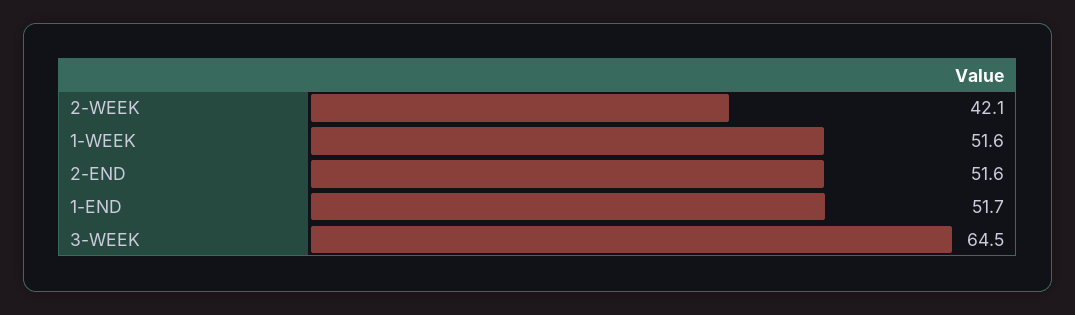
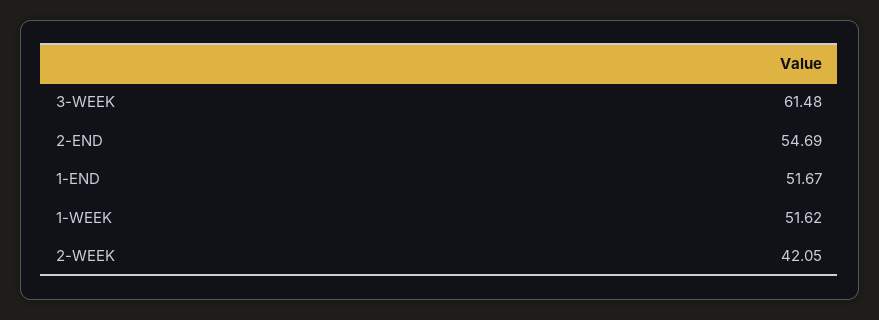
  {
    "2-WEEK": 42.05,
    "1-WEEK": 51.62,
-   "2-END": 51.6,
+   "2-END": 54.69,
    "1-END": 51.67,
-   "3-WEEK": 64.5
+   "3-WEEK": 61.48
  }

